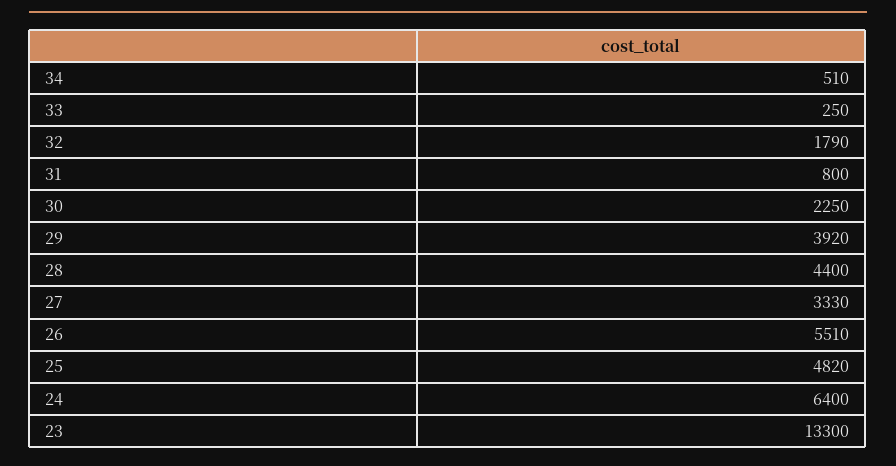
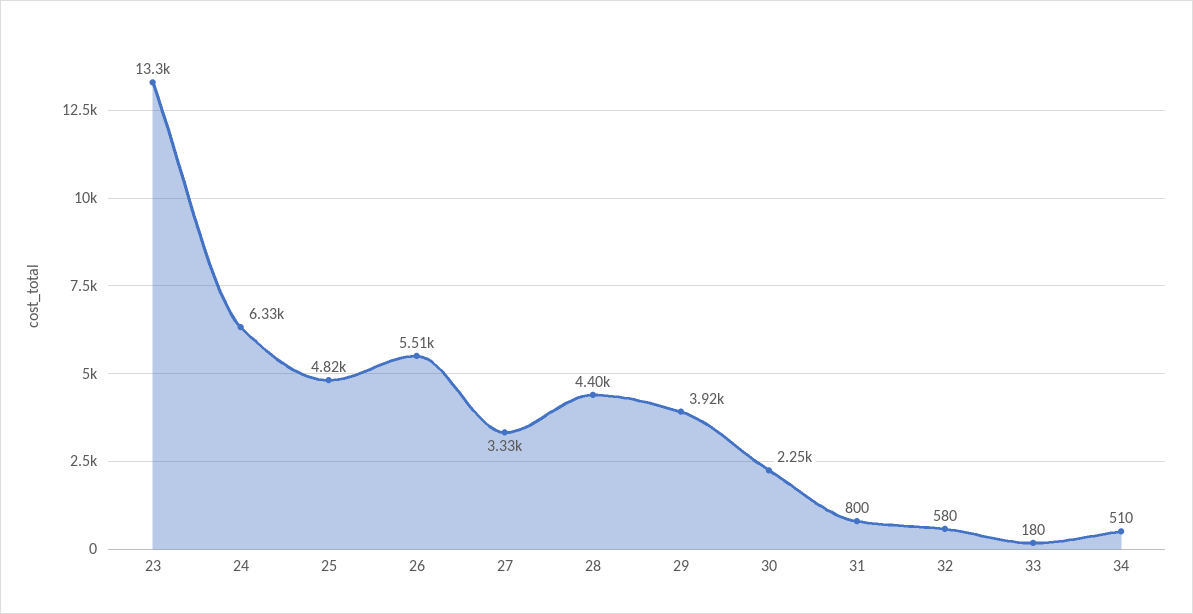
  {
    "34": 510,
-   "33": 250,
+   "33": 180,
-   "32": 1790,
+   "32": 580,
    "31": 800,
    "30": 2250,
    "29": 3920,
    "28": 4400,
    "27": 3330,
    "26": 5510,
    "25": 4820,
-   "24": 6400,
+   "24": 6330,
    "23": 13300
  }

